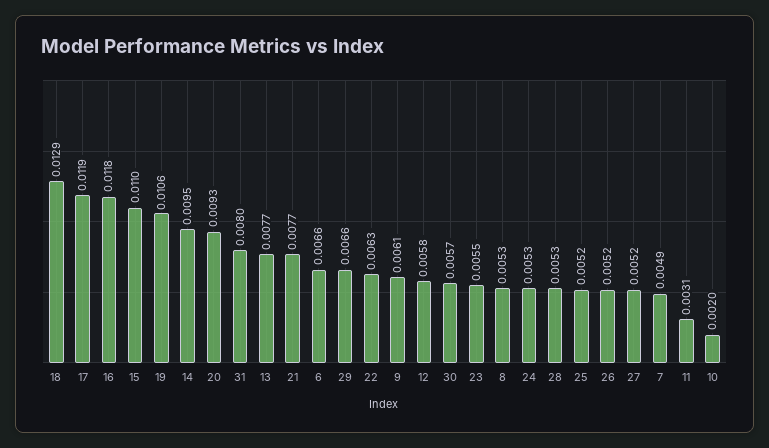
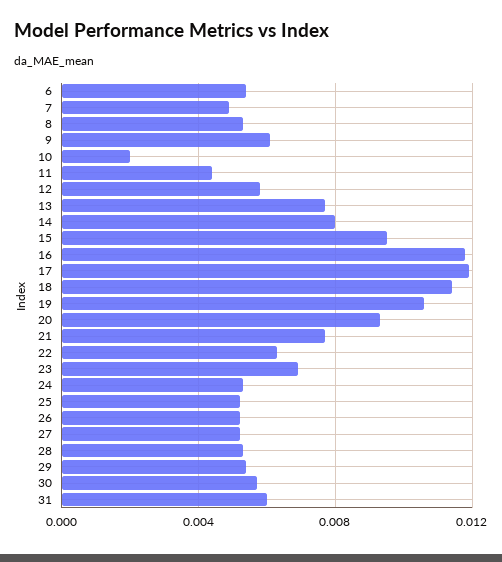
  {
-   "18": 0.0129,
+   "18": 0.0115,
    "17": 0.0119,
    "16": 0.0118,
-   "15": 0.011,
+   "15": 0.0095,
    "19": 0.0106,
-   "14": 0.0095,
+   "14": 0.008,
    "20": 0.0093,
-   "31": 0.008,
+   "31": 0.006,
    "13": 0.0077,
    "21": 0.0077,
-   "6": 0.0066,
+   "6": 0.0055,
-   "29": 0.0066,
+   "29": 0.0055,
    "22": 0.0063,
    "9": 0.0061,
    "12": 0.0058,
    "30": 0.0057,
-   "23": 0.0055,
+   "23": 0.007,
    "8": 0.0053,
    "24": 0.0053,
    "28": 0.0053,
    "25": 0.0052,
    "26": 0.0052,
    "27": 0.0052,
    "7": 0.0049,
-   "11": 0.0031,
+   "11": 0.0045,
    "10": 0.002
  }

